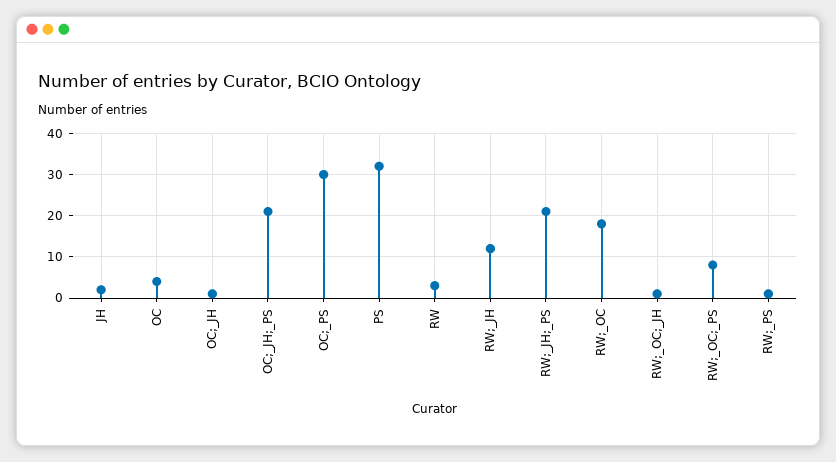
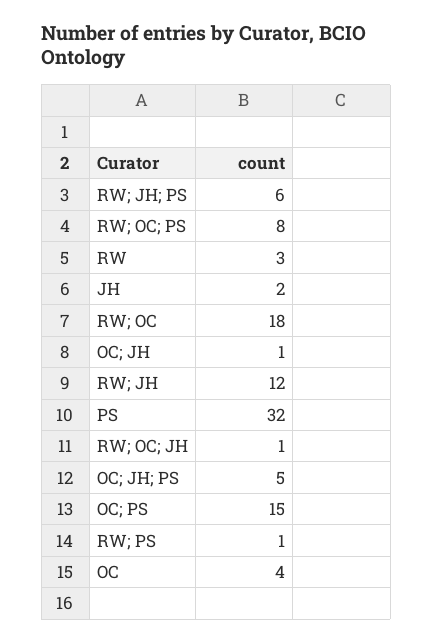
  {
    "JH": 2,
    "OC": 4,
    "OC;_JH": 1,
-   "OC;_JH;_PS": 20,
+   "OC;_JH;_PS": 5,
-   "OC;_PS": 30,
+   "OC;_PS": 15,
    "PS": 32,
    "RW": 3,
    "RW;_JH": 12,
-   "RW;_JH;_PS": 20,
+   "RW;_JH;_PS": 6,
    "RW;_OC": 18,
    "RW;_OC;_JH": 1,
    "RW;_OC;_PS": 8,
    "RW;_PS": 1
  }

